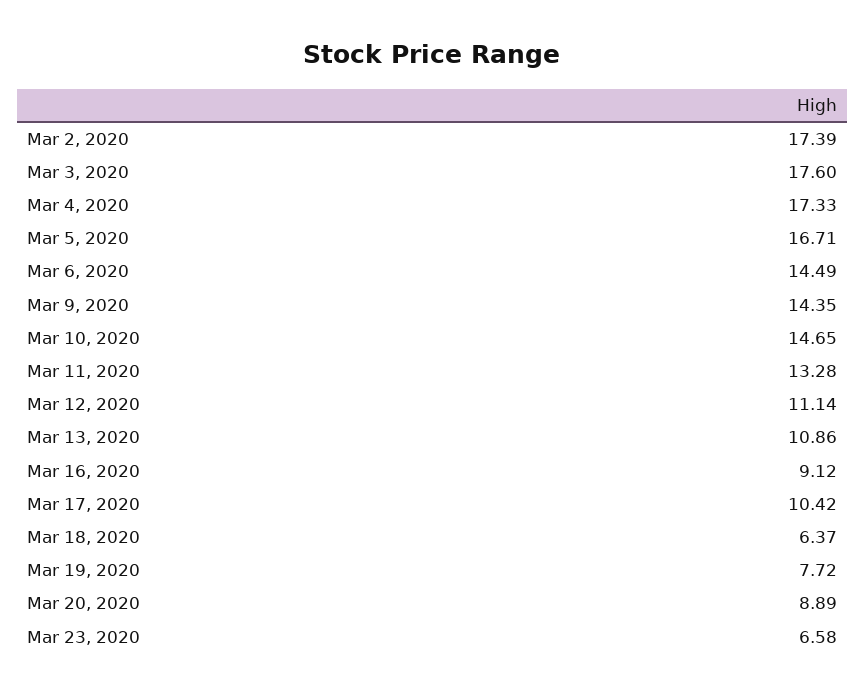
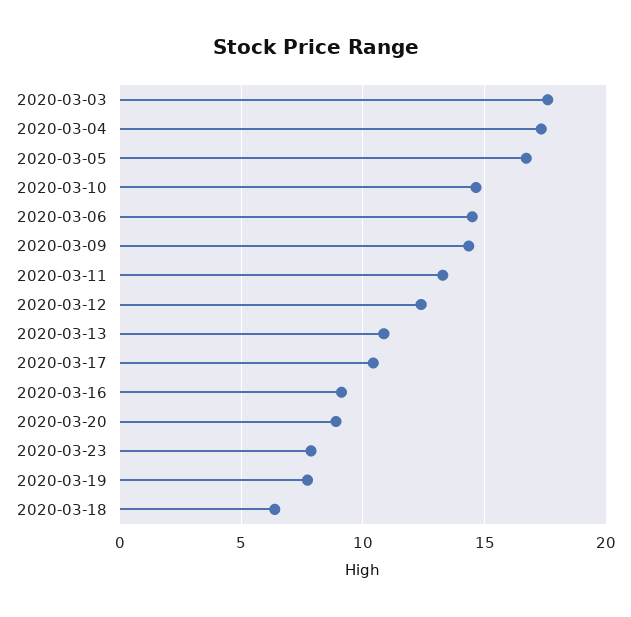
  {
-   "Mar 2, 2020": 17.39,
    "Mar 3, 2020": 17.6,
    "Mar 4, 2020": 17.33,
    "Mar 5, 2020": 16.71,
    "Mar 6, 2020": 14.49,
    "Mar 9, 2020": 14.35,
    "Mar 10, 2020": 14.65,
    "Mar 11, 2020": 13.28,
-   "Mar 12, 2020": 11.14,
+   "Mar 12, 2020": 12.5,
    "Mar 13, 2020": 10.86,
    "Mar 16, 2020": 9.12,
    "Mar 17, 2020": 10.42,
    "Mar 18, 2020": 6.37,
    "Mar 19, 2020": 7.72,
    "Mar 20, 2020": 8.89,
-   "Mar 23, 2020": 6.58
+   "Mar 23, 2020": 8
  }

